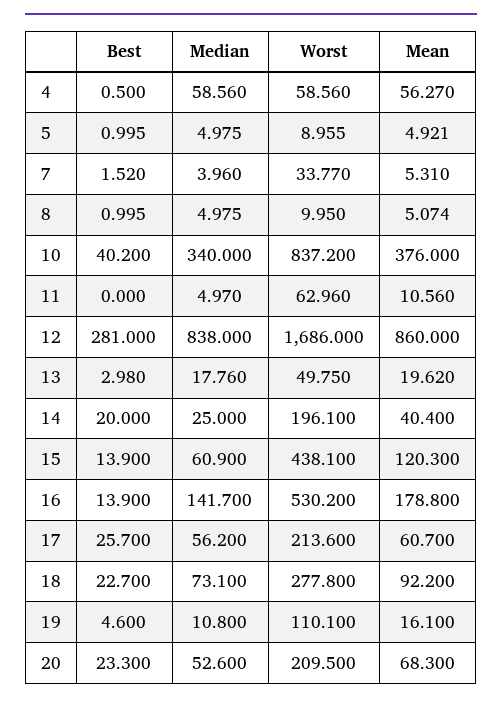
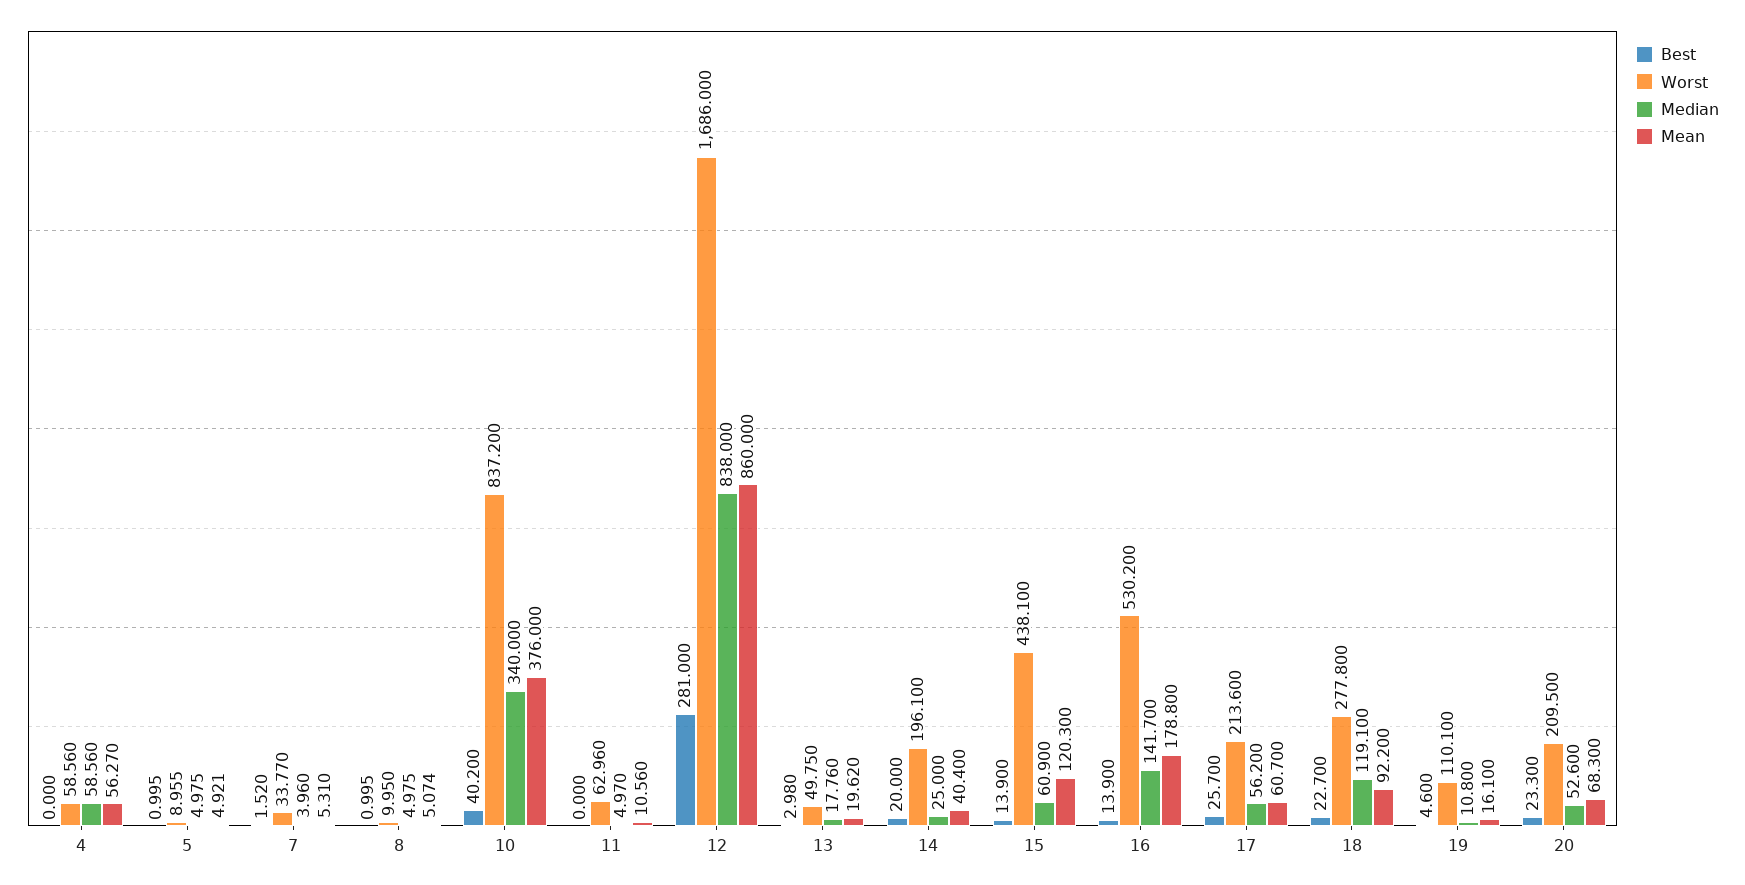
  {
    "Best": {
-     "4": 0.5,
+     "4": 0,
      "5": 0.995,
      "7": 1.52,
      "8": 0.995,
      "10": 40.2,
      "11": 0,
      "12": 281,
      "13": 2.98,
      "14": 20,
      "15": 13.9,
      "16": 13.9,
      "17": 25.7,
      "18": 22.7,
      "19": 4.6,
      "20": 23.3
    },
    "Median": {
      "4": 58.56,
      "5": 4.975,
      "7": 3.96,
      "8": 4.975,
      "10": 340,
      "11": 4.97,
      "12": 838,
      "13": 17.76,
      "14": 25,
      "15": 60.9,
      "16": 141.7,
      "17": 56.2,
-     "18": 73.1,
+     "18": 119.1,
      "19": 10.8,
      "20": 52.6
    },
    "Worst": {
      "4": 58.56,
      "5": 8.955,
      "7": 33.77,
      "8": 9.95,
      "10": 837.2,
      "11": 62.96,
      "12": 1686,
      "13": 49.75,
      "14": 196.1,
      "15": 438.1,
      "16": 530.2,
      "17": 213.6,
      "18": 277.8,
      "19": 110.1,
      "20": 209.5
    },
    "Mean": {
      "4": 56.27,
      "5": 4.921,
      "7": 5.31,
      "8": 5.074,
      "10": 376,
      "11": 10.56,
      "12": 860,
      "13": 19.62,
      "14": 40.4,
      "15": 120.3,
      "16": 178.8,
      "17": 60.7,
      "18": 92.2,
      "19": 16.1,
      "20": 68.3
    }
  }

